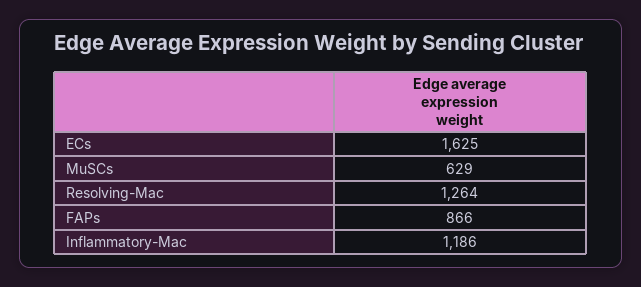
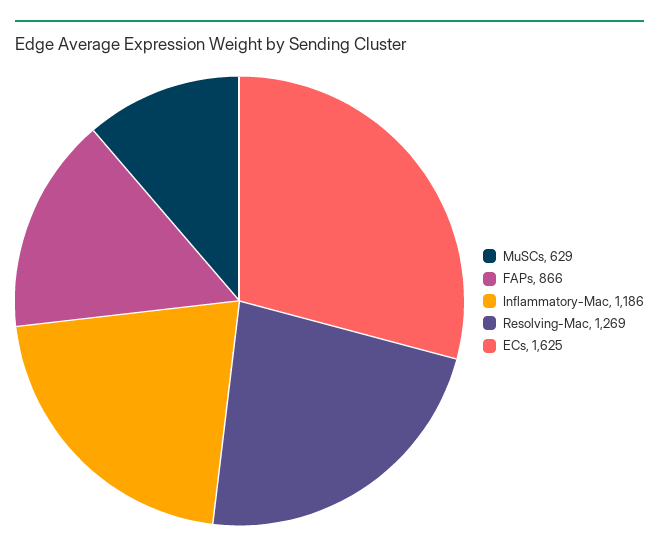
  {
    "ECs": 1625,
    "MuSCs": 629,
-   "Resolving-Mac": 1264,
+   "Resolving-Mac": 1269,
    "FAPs": 866,
    "Inflammatory-Mac": 1186
  }

